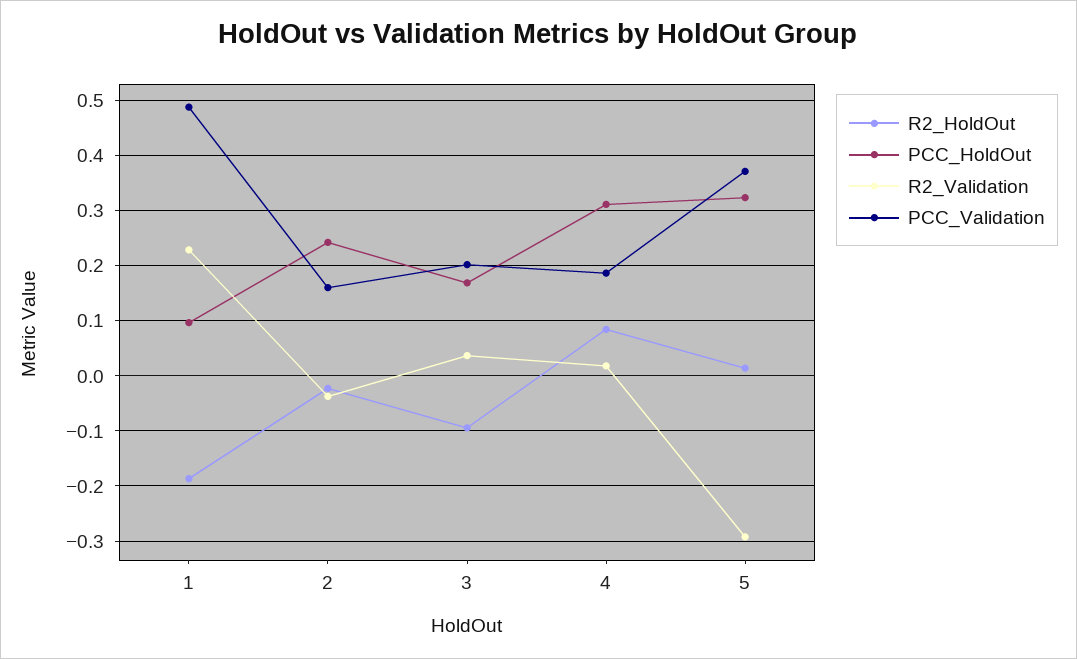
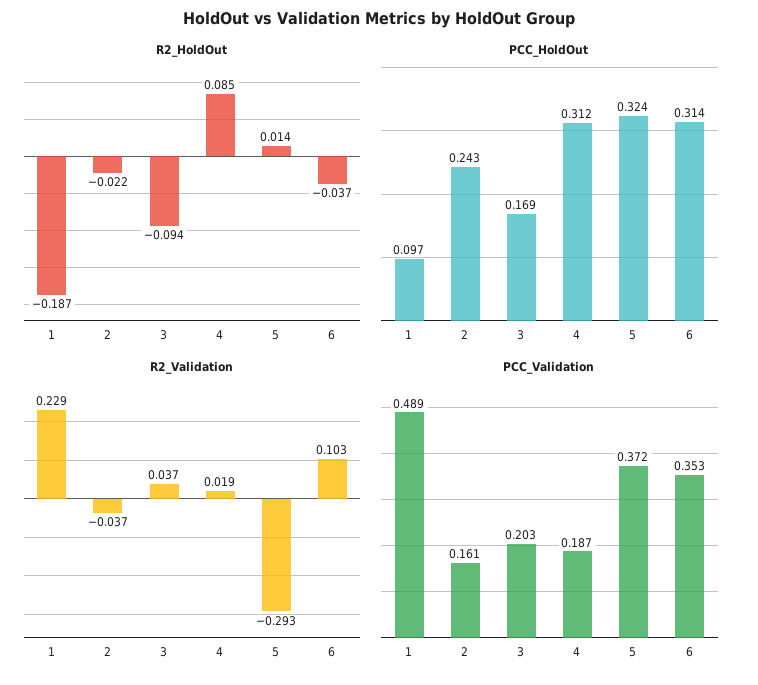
  {
    "R2_HoldOut": {
      "1": -0.187,
      "2": -0.022,
      "3": -0.094,
      "4": 0.085,
-     "5": 0.014
+     "5": 0.014,
+     "6": -0.037
    },
    "PCC_HoldOut": {
      "1": 0.097,
      "2": 0.243,
      "3": 0.169,
      "4": 0.312,
-     "5": 0.324
+     "5": 0.324,
+     "6": 0.314
    },
    "R2_Validation": {
      "1": 0.229,
      "2": -0.037,
      "3": 0.037,
      "4": 0.019,
-     "5": -0.293
+     "5": -0.293,
+     "6": 0.103
    },
    "PCC_Validation": {
      "1": 0.489,
      "2": 0.161,
      "3": 0.203,
      "4": 0.187,
-     "5": 0.372
+     "5": 0.372,
+     "6": 0.353
    }
  }

